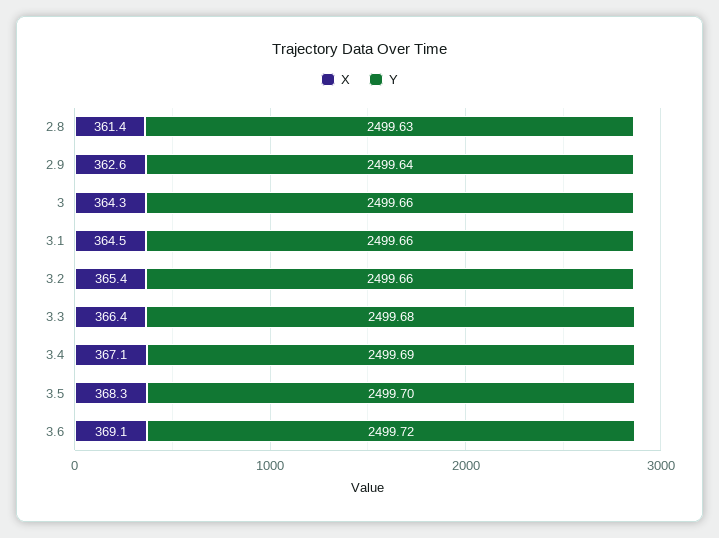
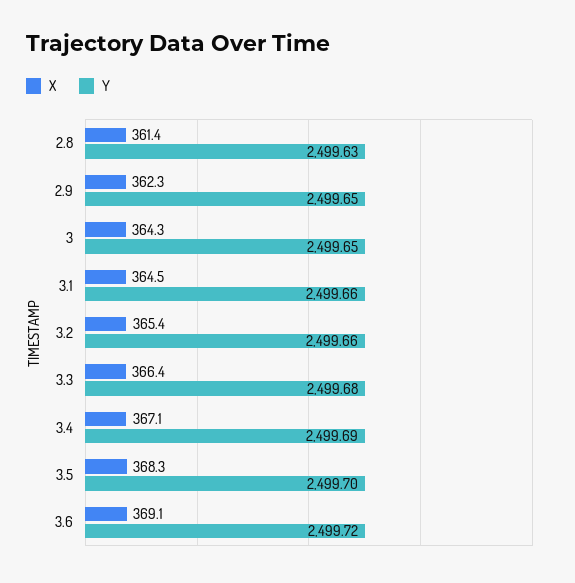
  {
    "X": {
      "2.8": 361.4,
-     "2.9": 362.6,
+     "2.9": 362.3,
      "3": 364.3,
      "3.1": 364.5,
      "3.2": 365.4,
      "3.3": 366.4,
      "3.4": 367.1,
      "3.5": 368.3,
      "3.6": 369.1
    },
    "Y": {
      "2.8": 2499.63,
-     "2.9": 2499.64,
+     "2.9": 2499.65,
-     "3": 2499.66,
+     "3": 2499.65,
      "3.1": 2499.66,
      "3.2": 2499.66,
      "3.3": 2499.68,
      "3.4": 2499.69,
      "3.5": 2499.7,
      "3.6": 2499.72
    }
  }

